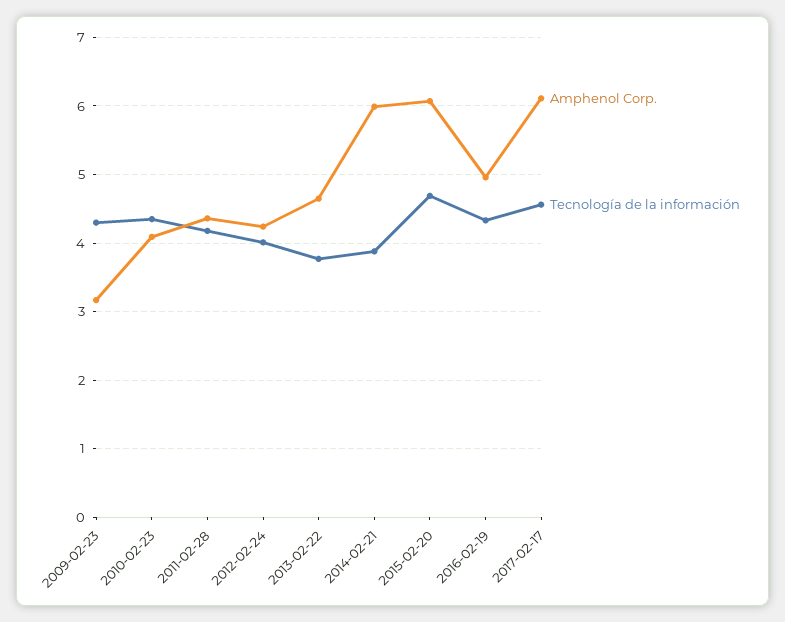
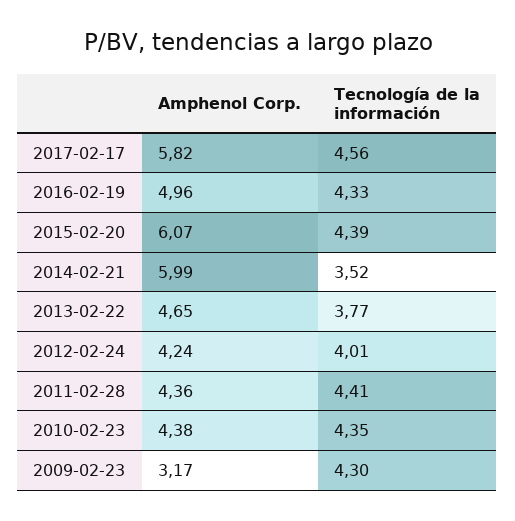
  {
    "Amphenol Corp.": {
      "2009-02-23": 3.17,
-     "2010-02-23": 4.1,
+     "2010-02-23": 4.38,
      "2011-02-28": 4.36,
      "2012-02-24": 4.24,
      "2013-02-22": 4.65,
      "2014-02-21": 5.99,
      "2015-02-20": 6.07,
      "2016-02-19": 4.96,
-     "2017-02-17": 6.1
+     "2017-02-17": 5.82
    },
    "Tecnología de la información": {
      "2009-02-23": 4.3,
      "2010-02-23": 4.35,
-     "2011-02-28": 4.2,
+     "2011-02-28": 4.41,
      "2012-02-24": 4.01,
      "2013-02-22": 3.77,
-     "2014-02-21": 3.9,
+     "2014-02-21": 3.52,
-     "2015-02-20": 4.7,
+     "2015-02-20": 4.39,
      "2016-02-19": 4.33,
      "2017-02-17": 4.56
    }
  }

